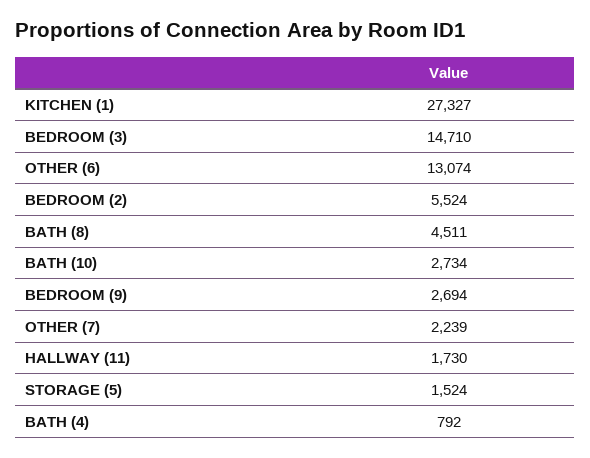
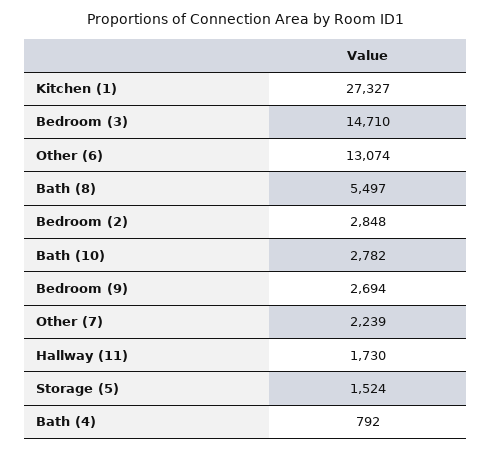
  {
    "KITCHEN (1)": 27327,
    "BEDROOM (3)": 14710,
    "OTHER (6)": 13074,
-   "BEDROOM (2)": 5524,
+   "BEDROOM (2)": 2848,
-   "BATH (8)": 4511,
+   "BATH (8)": 5497,
-   "BATH (10)": 2734,
+   "BATH (10)": 2782,
    "BEDROOM (9)": 2694,
    "OTHER (7)": 2239,
    "HALLWAY (11)": 1730,
    "STORAGE (5)": 1524,
    "BATH (4)": 792
  }

